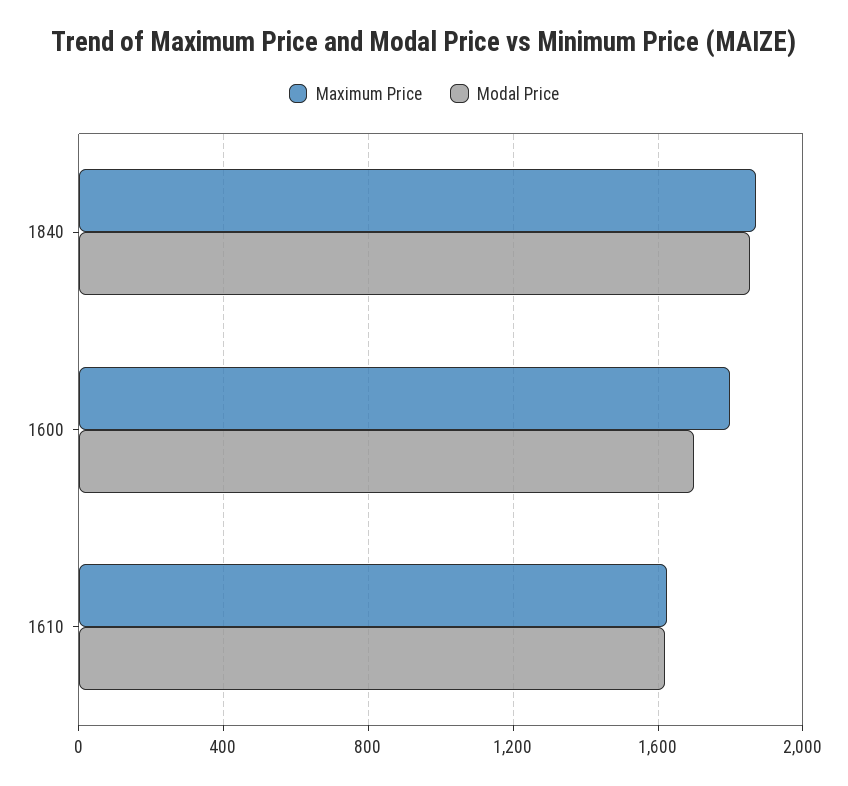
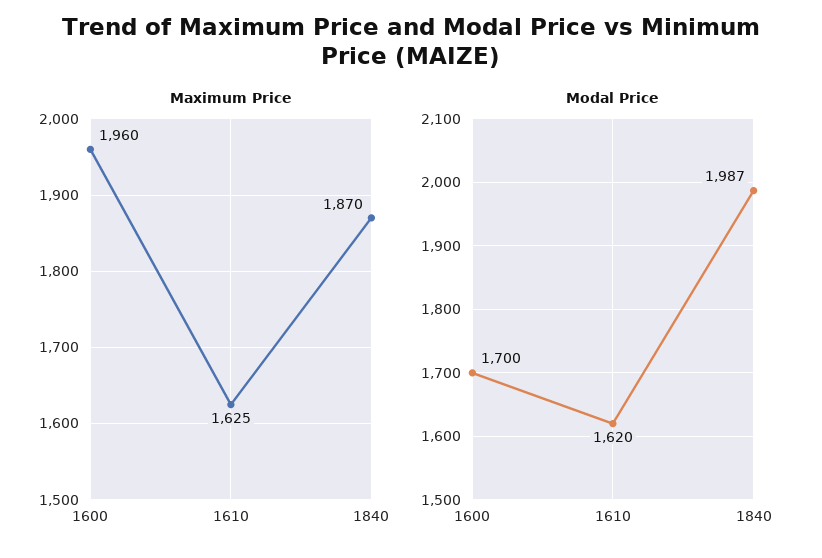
  {
    "Maximum Price": {
      "1840": 1870,
-     "1600": 1800,
+     "1600": 1960,
      "1610": 1625
    },
    "Modal Price": {
-     "1840": 1850,
+     "1840": 1987,
      "1600": 1700,
      "1610": 1620
    }
  }

